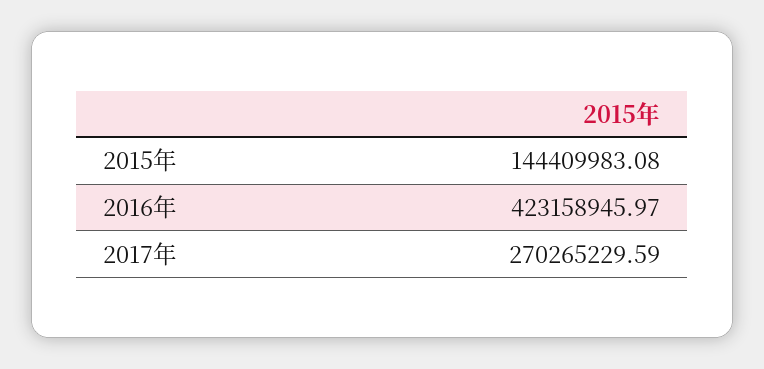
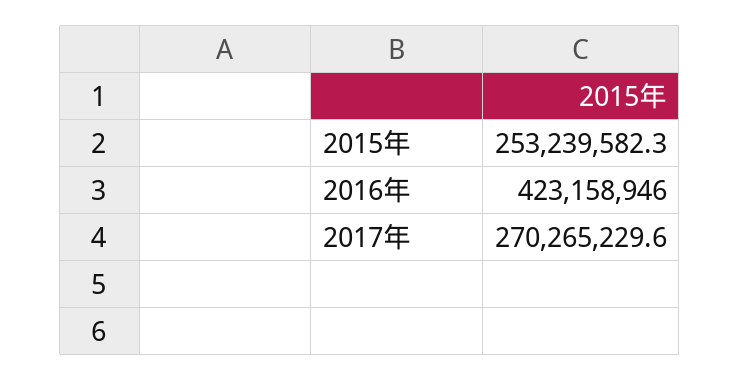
  {
-   "2015年": 144409983.08,
+   "2015年": 253239582.3,
    "2016年": 423158945.97,
    "2017年": 270265229.59
  }

